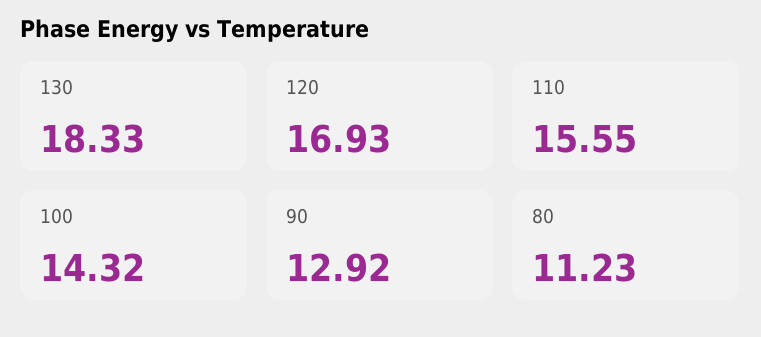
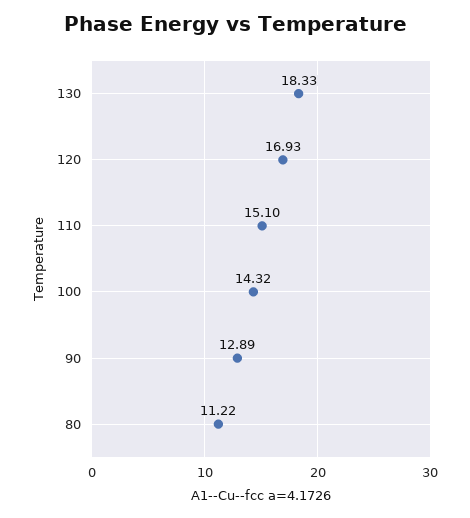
  {
    "130": 18.33,
    "120": 16.93,
-   "110": 15.55,
+   "110": 15.1,
    "100": 14.32,
-   "90": 12.92,
+   "90": 12.89,
-   "80": 11.23
+   "80": 11.22
  }

